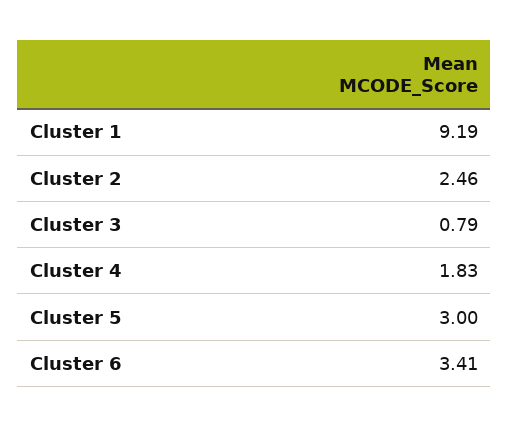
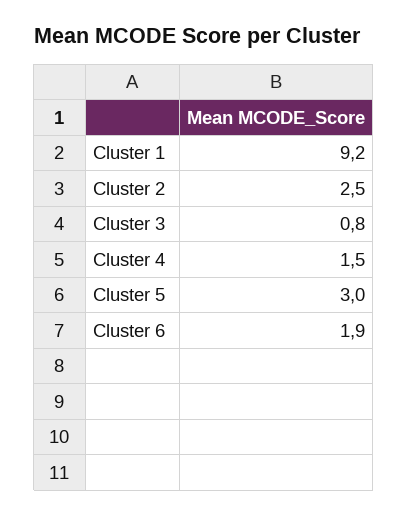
  {
    "Cluster 1": 9.19,
    "Cluster 2": 2.46,
    "Cluster 3": 0.79,
-   "Cluster 4": 1.83,
+   "Cluster 4": 1.5,
    "Cluster 5": 3,
-   "Cluster 6": 3.41
+   "Cluster 6": 1.9
  }

